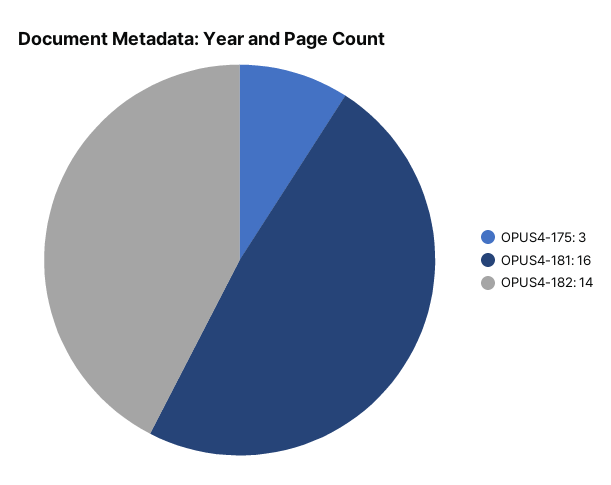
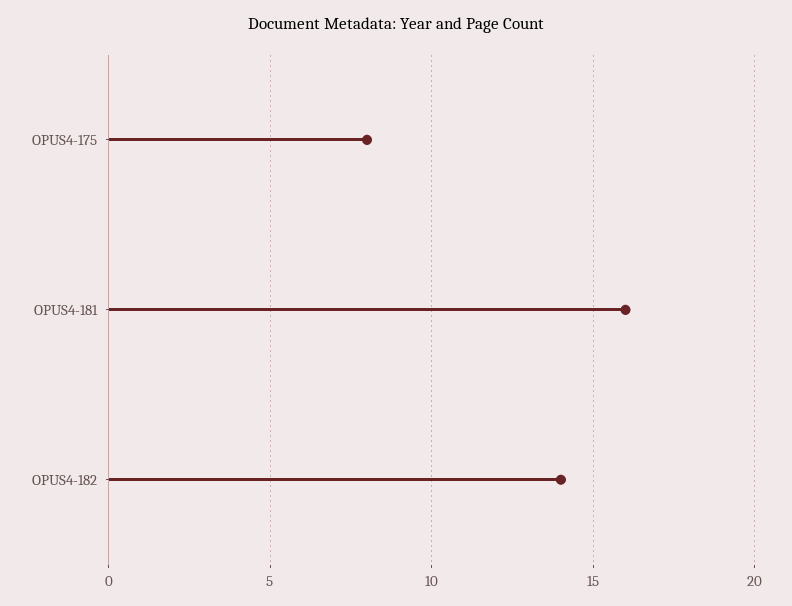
  {
-   "OPUS4-175": 3,
+   "OPUS4-175": 8,
    "OPUS4-181": 16,
    "OPUS4-182": 14
  }

